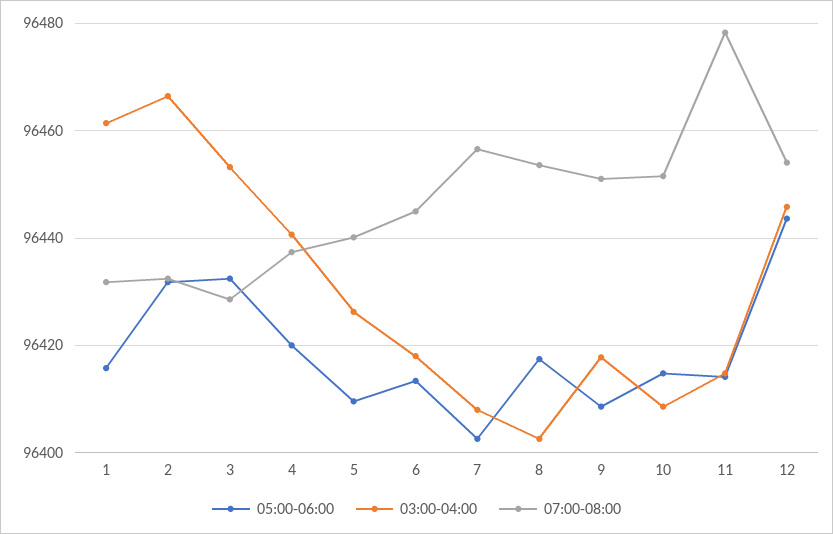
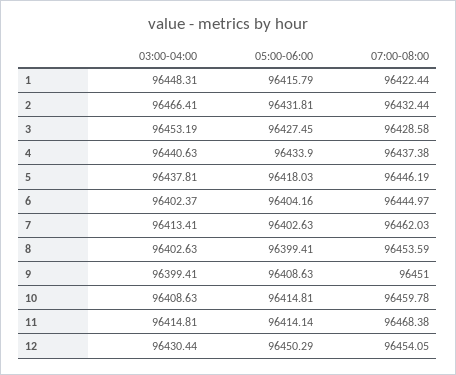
  {
    "05:00-06:00": {
      "1": 96415.79,
      "2": 96431.81,
-     "3": 96432,
+     "3": 96427.45,
-     "4": 96420,
+     "4": 96433.9,
-     "5": 96410,
+     "5": 96418.03,
-     "6": 96414,
+     "6": 96404.16,
      "7": 96402.63,
-     "8": 96418,
+     "8": 96399.41,
      "9": 96408.63,
      "10": 96414.81,
      "11": 96414.14,
-     "12": 96444
+     "12": 96450.29
    },
    "03:00-04:00": {
-     "1": 96462,
+     "1": 96448.31,
      "2": 96466.41,
      "3": 96453.19,
      "4": 96440.63,
-     "5": 96426,
+     "5": 96437.81,
-     "6": 96418,
+     "6": 96402.37,
-     "7": 96408,
+     "7": 96413.41,
      "8": 96402.63,
-     "9": 96418,
+     "9": 96399.41,
      "10": 96408.63,
      "11": 96414.81,
-     "12": 96446
+     "12": 96430.44
    },
    "07:00-08:00": {
-     "1": 96432,
+     "1": 96422.44,
      "2": 96432.44,
      "3": 96428.58,
      "4": 96437.38,
-     "5": 96440,
+     "5": 96446.19,
      "6": 96444.97,
-     "7": 96456,
+     "7": 96462.03,
      "8": 96453.59,
      "9": 96451,
-     "10": 96452,
+     "10": 96459.78,
-     "11": 96478,
+     "11": 96468.38,
      "12": 96454.05
    }
  }

